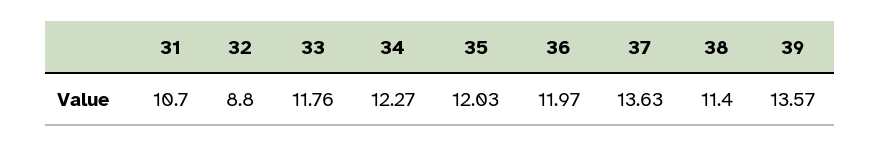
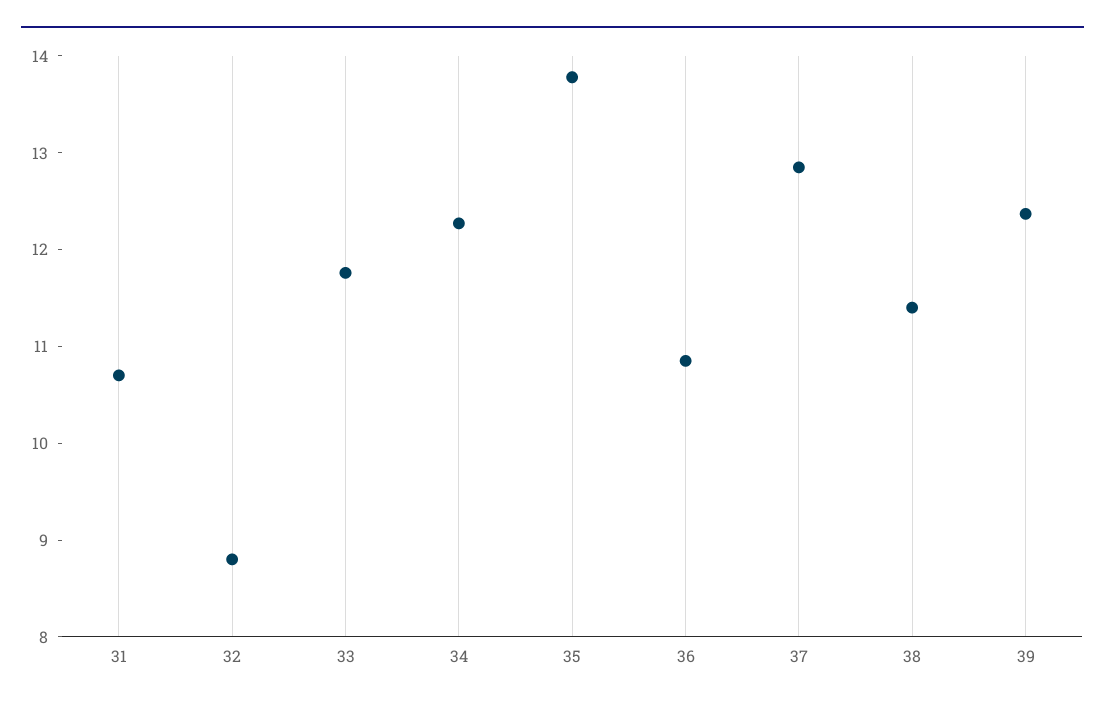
  {
    "31": 10.7,
    "32": 8.8,
    "33": 11.76,
    "34": 12.27,
-   "35": 12.03,
+   "35": 13.8,
-   "36": 11.97,
+   "36": 10.8,
-   "37": 13.63,
+   "37": 12.8,
    "38": 11.4,
-   "39": 13.57
+   "39": 12.4
  }

